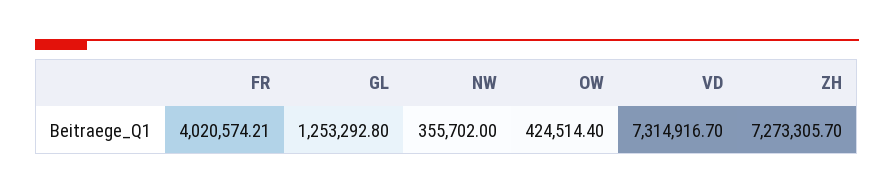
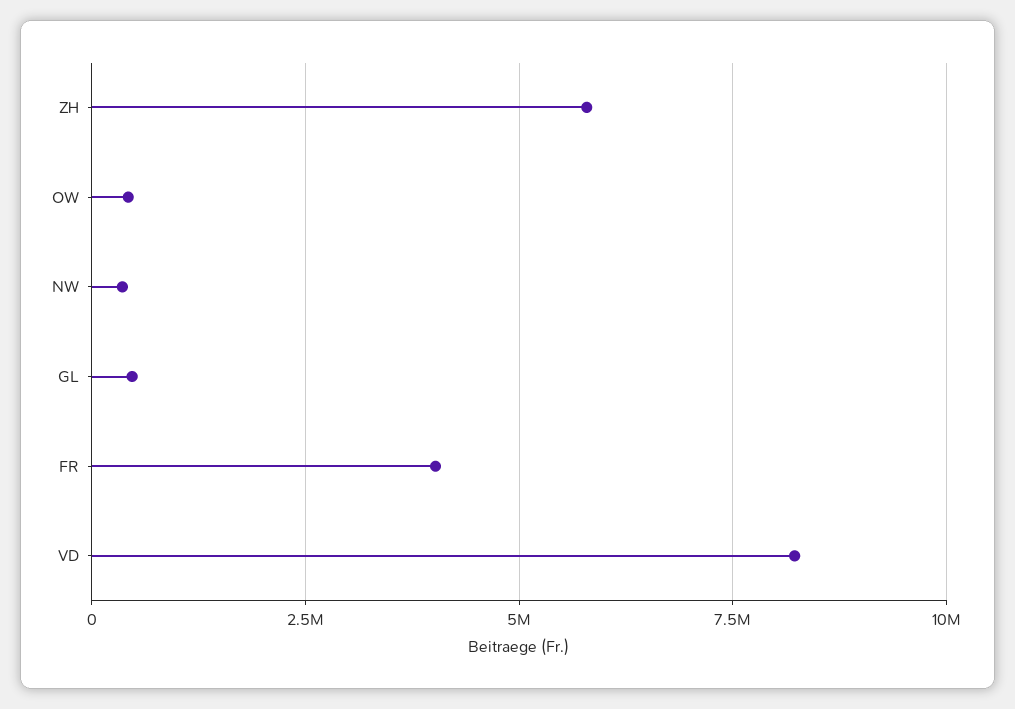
  {
    "FR": 4020574.21,
-   "GL": 1253292.8,
+   "GL": 500000,
    "NW": 355702,
    "OW": 424514.4,
-   "VD": 7314916.7,
+   "VD": 8250000,
-   "ZH": 7273305.7
+   "ZH": 5750000
  }

